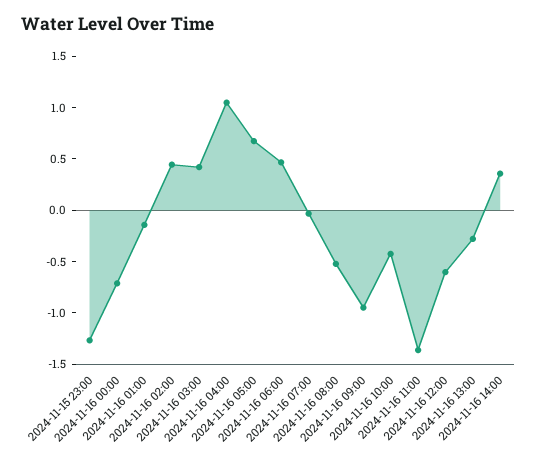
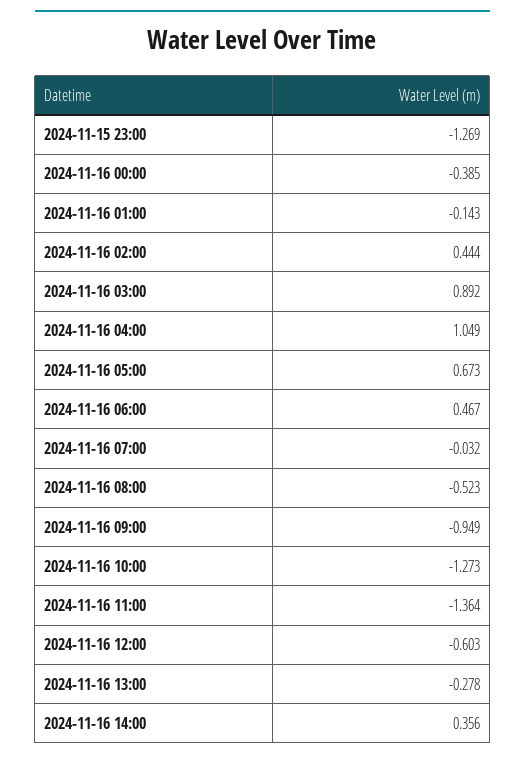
  {
    "2024-11-15 23:00": -1.269,
-   "2024-11-16 00:00": -0.7,
+   "2024-11-16 00:00": -0.385,
    "2024-11-16 01:00": -0.143,
    "2024-11-16 02:00": 0.444,
-   "2024-11-16 03:00": 0.4,
+   "2024-11-16 03:00": 0.892,
    "2024-11-16 04:00": 1.049,
    "2024-11-16 05:00": 0.673,
    "2024-11-16 06:00": 0.467,
    "2024-11-16 07:00": -0.032,
    "2024-11-16 08:00": -0.523,
    "2024-11-16 09:00": -0.949,
-   "2024-11-16 10:00": -0.4,
+   "2024-11-16 10:00": -1.273,
    "2024-11-16 11:00": -1.364,
    "2024-11-16 12:00": -0.603,
    "2024-11-16 13:00": -0.278,
    "2024-11-16 14:00": 0.356
  }

